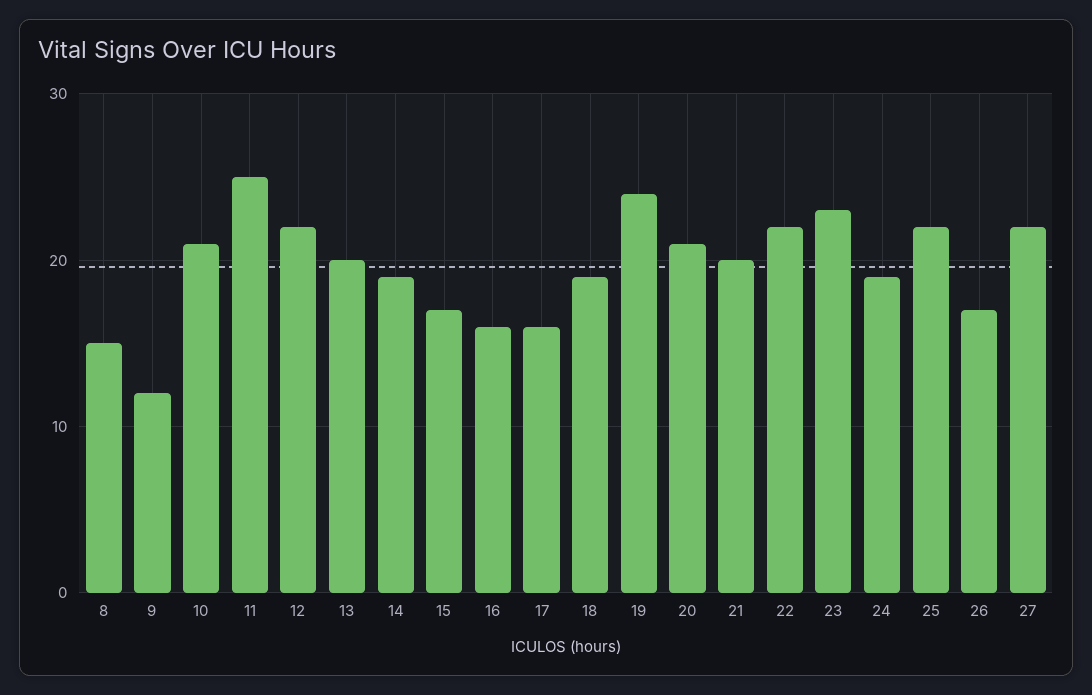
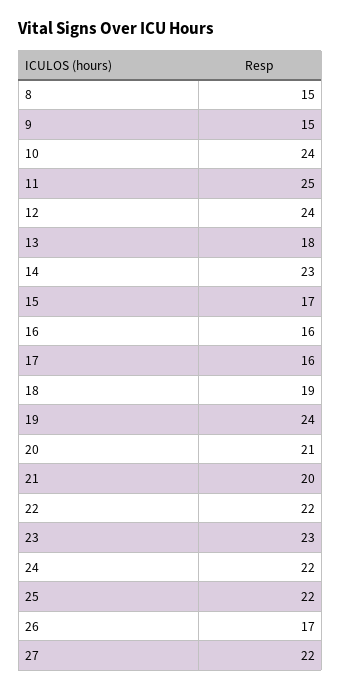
  {
    "8": 15,
-   "9": 12,
+   "9": 15,
-   "10": 21,
+   "10": 24,
    "11": 25,
-   "12": 22,
+   "12": 24,
-   "13": 20,
+   "13": 18,
-   "14": 19,
+   "14": 23,
    "15": 17,
    "16": 16,
    "17": 16,
    "18": 19,
    "19": 24,
    "20": 21,
    "21": 20,
    "22": 22,
    "23": 23,
-   "24": 19,
+   "24": 22,
    "25": 22,
    "26": 17,
    "27": 22
  }

